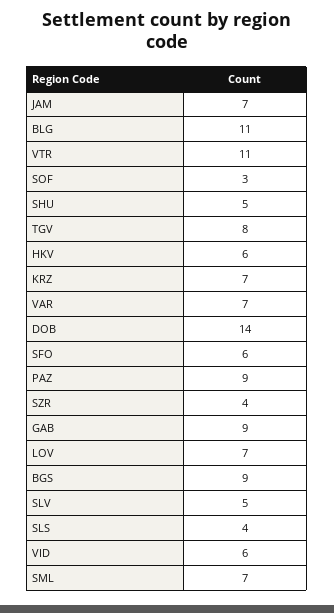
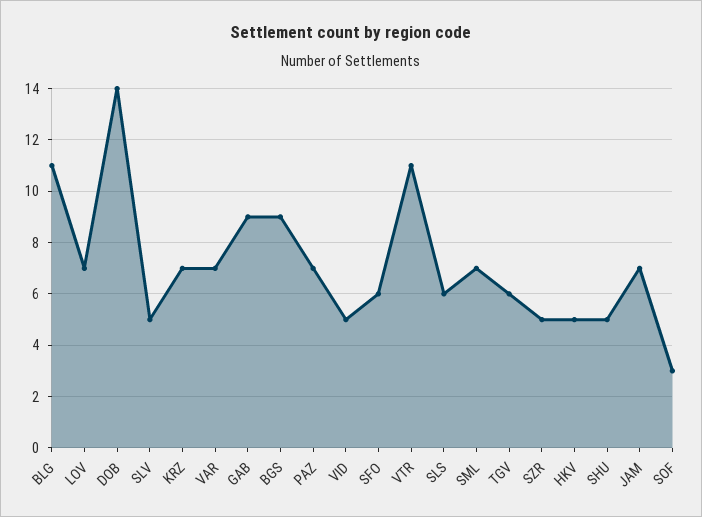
  {
    "JAM": 7,
    "BLG": 11,
    "VTR": 11,
    "SOF": 3,
    "SHU": 5,
-   "TGV": 8,
+   "TGV": 6,
-   "HKV": 6,
+   "HKV": 5,
    "KRZ": 7,
    "VAR": 7,
    "DOB": 14,
    "SFO": 6,
-   "PAZ": 9,
+   "PAZ": 7,
-   "SZR": 4,
+   "SZR": 5,
    "GAB": 9,
    "LOV": 7,
    "BGS": 9,
    "SLV": 5,
-   "SLS": 4,
+   "SLS": 6,
-   "VID": 6,
+   "VID": 5,
    "SML": 7
  }

